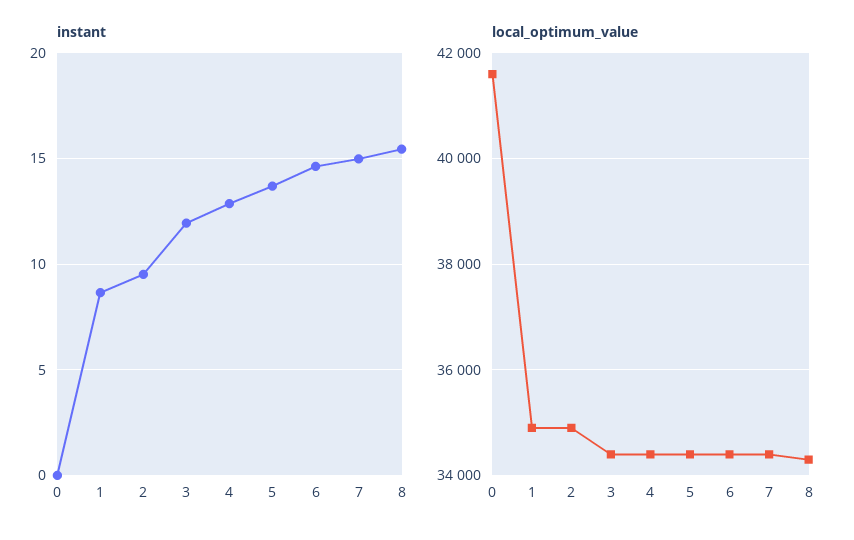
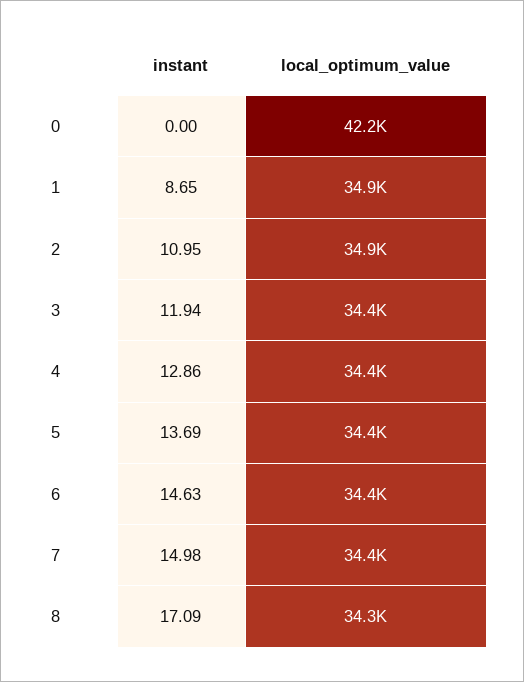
  {
    "instant": {
      "0": 0,
      "1": 8.65,
-     "2": 9.5,
+     "2": 10.95,
      "3": 11.94,
      "4": 12.86,
      "5": 13.69,
      "6": 14.63,
      "7": 14.98,
-     "8": 15.5
+     "8": 17.09
    },
    "local_optimum_value": {
-     "0": 41600,
+     "0": 42200,
      "1": 34900,
      "2": 34900,
      "3": 34400,
      "4": 34400,
      "5": 34400,
      "6": 34400,
      "7": 34400,
      "8": 34300
    }
  }

